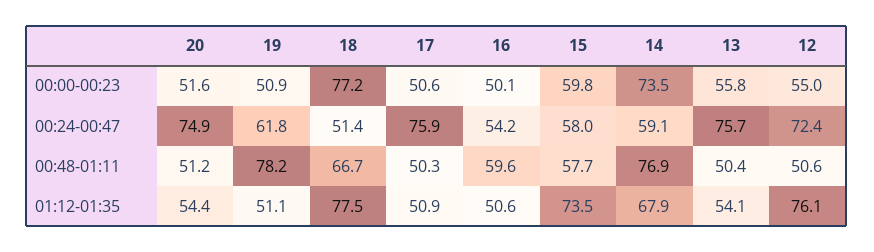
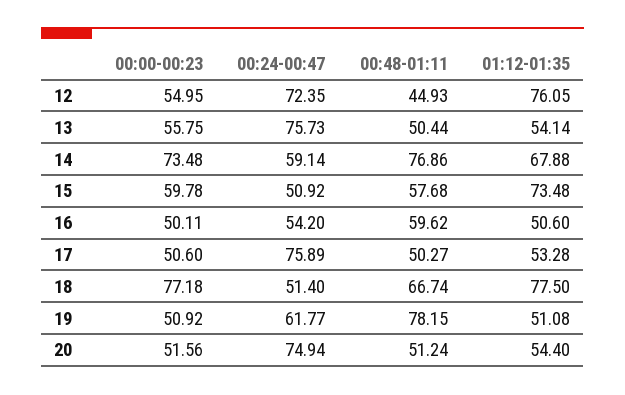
  {
    "20": {
      "00:00-00:23": 51.56,
      "00:24-00:47": 74.94,
      "00:48-01:11": 51.24,
      "01:12-01:35": 54.4
    },
    "19": {
      "00:00-00:23": 50.92,
      "00:24-00:47": 61.77,
      "00:48-01:11": 78.15,
      "01:12-01:35": 51.08
    },
    "18": {
      "00:00-00:23": 77.18,
      "00:24-00:47": 51.4,
      "00:48-01:11": 66.74,
      "01:12-01:35": 77.5
    },
    "17": {
      "00:00-00:23": 50.6,
      "00:24-00:47": 75.89,
      "00:48-01:11": 50.27,
-     "01:12-01:35": 50.9
+     "01:12-01:35": 53.28
    },
    "16": {
      "00:00-00:23": 50.11,
      "00:24-00:47": 54.2,
      "00:48-01:11": 59.62,
      "01:12-01:35": 50.6
    },
    "15": {
      "00:00-00:23": 59.78,
-     "00:24-00:47": 58,
+     "00:24-00:47": 50.92,
      "00:48-01:11": 57.68,
      "01:12-01:35": 73.48
    },
    "14": {
      "00:00-00:23": 73.48,
      "00:24-00:47": 59.14,
      "00:48-01:11": 76.86,
      "01:12-01:35": 67.88
    },
    "13": {
      "00:00-00:23": 55.75,
      "00:24-00:47": 75.73,
      "00:48-01:11": 50.44,
      "01:12-01:35": 54.14
    },
    "12": {
      "00:00-00:23": 54.95,
      "00:24-00:47": 72.35,
-     "00:48-01:11": 50.6,
+     "00:48-01:11": 44.93,
      "01:12-01:35": 76.05
    }
  }

